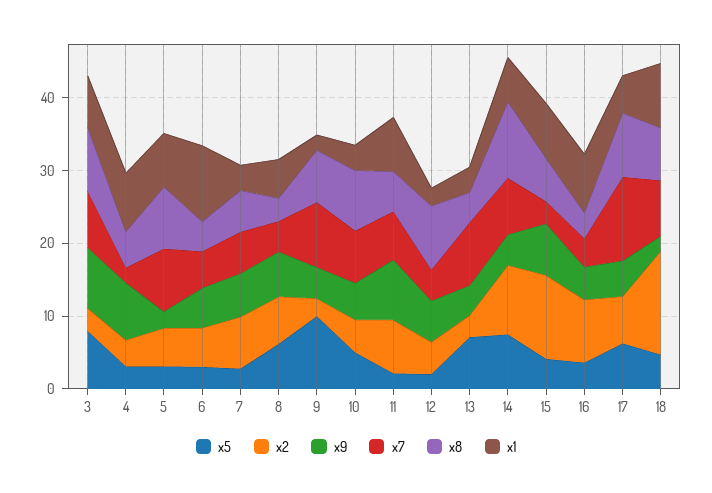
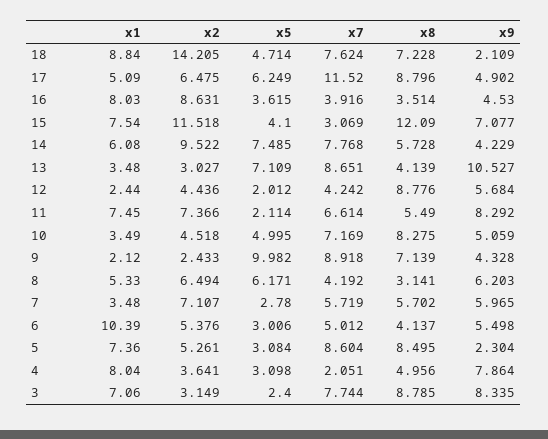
  {
    "x5": {
-     "3": 8,
+     "3": 2.4,
      "4": 3.098,
      "5": 3.084,
      "6": 3.006,
      "7": 2.78,
      "8": 6.171,
      "9": 9.982,
      "10": 4.995,
      "11": 2.114,
      "12": 2.012,
      "13": 7.109,
      "14": 7.485,
      "15": 4.1,
      "16": 3.615,
      "17": 6.249,
      "18": 4.714
    },
    "x2": {
      "3": 3.149,
      "4": 3.641,
      "5": 5.261,
      "6": 5.376,
      "7": 7.107,
      "8": 6.494,
      "9": 2.433,
      "10": 4.518,
      "11": 7.366,
      "12": 4.436,
      "13": 3.027,
      "14": 9.522,
      "15": 11.518,
      "16": 8.631,
      "17": 6.475,
      "18": 14.205
    },
    "x9": {
      "3": 8.335,
      "4": 7.864,
      "5": 2.304,
      "6": 5.498,
      "7": 5.965,
      "8": 6.203,
      "9": 4.328,
      "10": 5.059,
      "11": 8.292,
      "12": 5.684,
-     "13": 4,
+     "13": 10.527,
      "14": 4.229,
      "15": 7.077,
      "16": 4.53,
      "17": 4.902,
      "18": 2.109
    },
    "x7": {
      "3": 7.744,
      "4": 2.051,
      "5": 8.604,
      "6": 5.012,
      "7": 5.719,
      "8": 4.192,
      "9": 8.918,
      "10": 7.169,
      "11": 6.614,
      "12": 4.242,
      "13": 8.651,
      "14": 7.768,
      "15": 3.069,
      "16": 3.916,
      "17": 11.52,
      "18": 7.624
    },
    "x8": {
      "3": 8.785,
      "4": 4.956,
      "5": 8.495,
      "6": 4.137,
      "7": 5.702,
      "8": 3.141,
      "9": 7.139,
      "10": 8.275,
      "11": 5.49,
      "12": 8.776,
      "13": 4.139,
-     "14": 10,
+     "14": 5.728,
-     "15": 6,
+     "15": 12.09,
      "16": 3.514,
      "17": 8.796,
      "18": 7.228
    },
    "x1": {
      "3": 7.06,
      "4": 8.04,
      "5": 7.36,
      "6": 10.39,
      "7": 3.48,
      "8": 5.33,
      "9": 2.12,
      "10": 3.49,
      "11": 7.45,
      "12": 2.44,
      "13": 3.48,
      "14": 6.08,
      "15": 7.54,
      "16": 8.03,
      "17": 5.09,
      "18": 8.84
    }
  }

